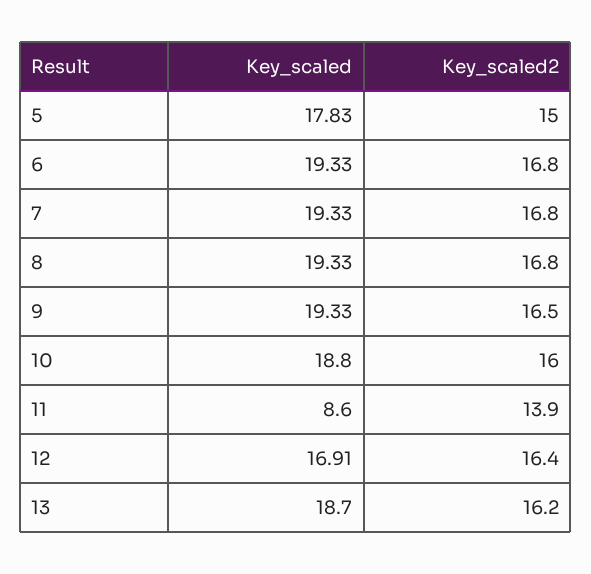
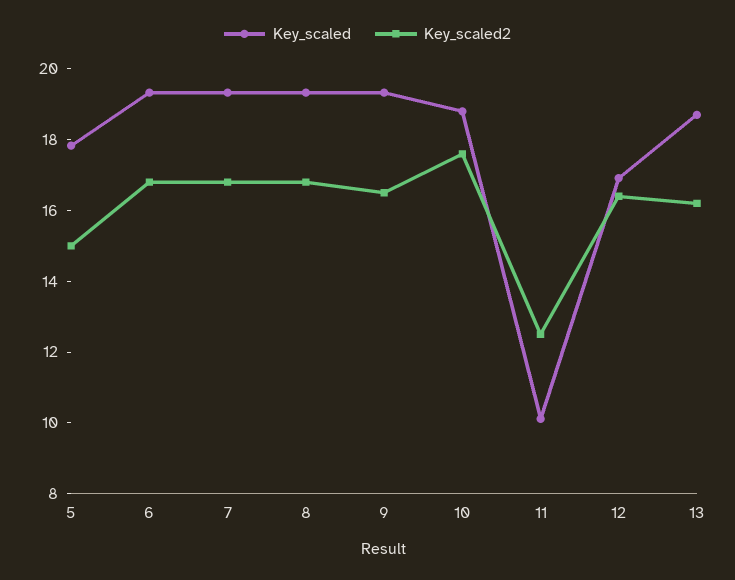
  {
    "Key_scaled": {
      "5": 17.83,
      "6": 19.33,
      "7": 19.33,
      "8": 19.33,
      "9": 19.33,
      "10": 18.8,
-     "11": 8.6,
+     "11": 10,
      "12": 16.91,
      "13": 18.7
    },
    "Key_scaled2": {
      "5": 15,
      "6": 16.8,
      "7": 16.8,
      "8": 16.8,
      "9": 16.5,
-     "10": 16,
+     "10": 17.5,
-     "11": 13.9,
+     "11": 12.5,
      "12": 16.4,
      "13": 16.2
    }
  }

